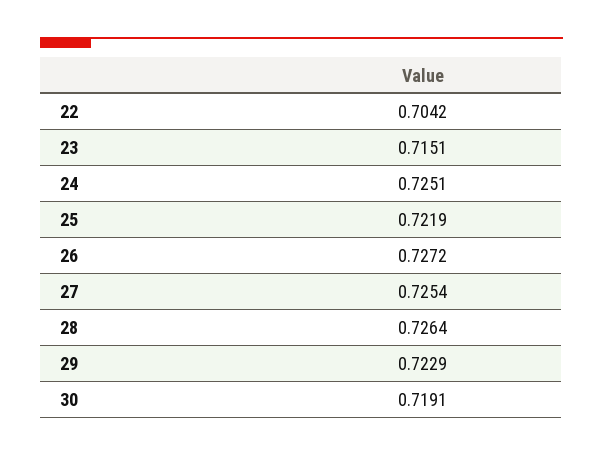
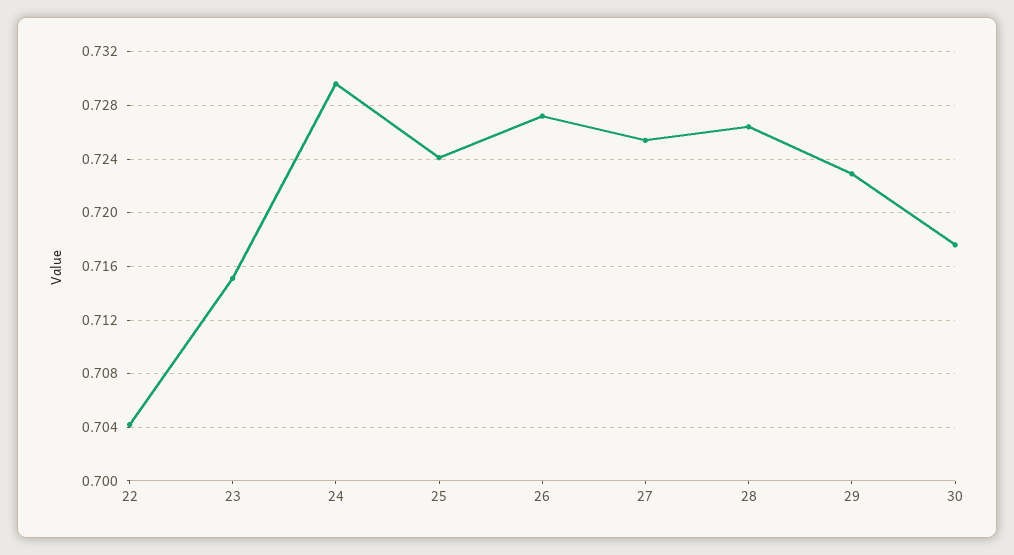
  {
    "22": 0.7042,
    "23": 0.7151,
-   "24": 0.7251,
+   "24": 0.7295,
-   "25": 0.7219,
+   "25": 0.724,
    "26": 0.7272,
    "27": 0.7254,
    "28": 0.7264,
    "29": 0.7229,
-   "30": 0.7191
+   "30": 0.7175
  }

